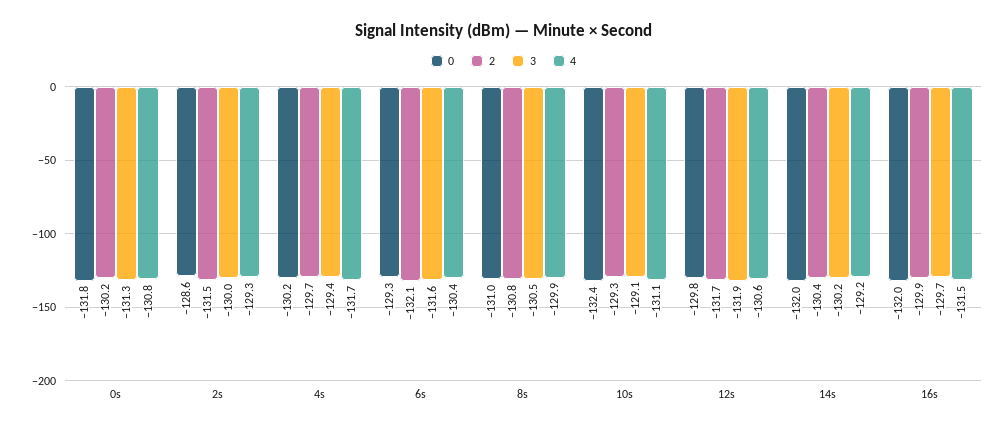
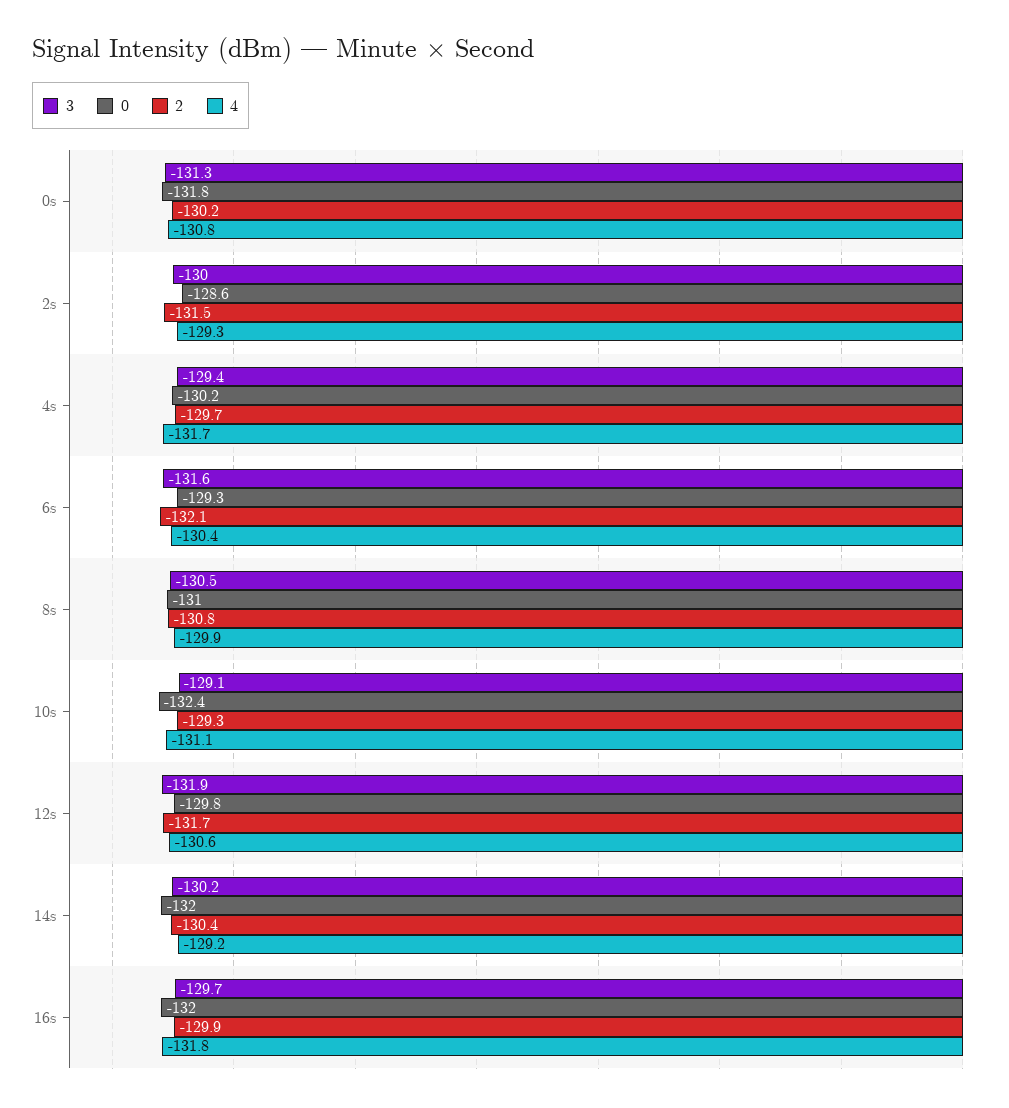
  {
    "0": {
      "0s": -131.8,
      "2s": -128.6,
      "4s": -130.2,
      "6s": -129.3,
      "8s": -131,
      "10s": -132.4,
      "12s": -129.8,
      "14s": -132,
      "16s": -132
    },
    "2": {
      "0s": -130.2,
      "2s": -131.5,
      "4s": -129.7,
      "6s": -132.1,
      "8s": -130.8,
      "10s": -129.3,
      "12s": -131.7,
      "14s": -130.4,
      "16s": -129.9
    },
    "3": {
      "0s": -131.3,
      "2s": -130,
      "4s": -129.4,
      "6s": -131.6,
      "8s": -130.5,
      "10s": -129.1,
      "12s": -131.9,
      "14s": -130.2,
      "16s": -129.7
    },
    "4": {
      "0s": -130.8,
      "2s": -129.3,
      "4s": -131.7,
      "6s": -130.4,
      "8s": -129.9,
      "10s": -131.1,
      "12s": -130.6,
      "14s": -129.2,
-     "16s": -131.5
+     "16s": -131.8
    }
  }

